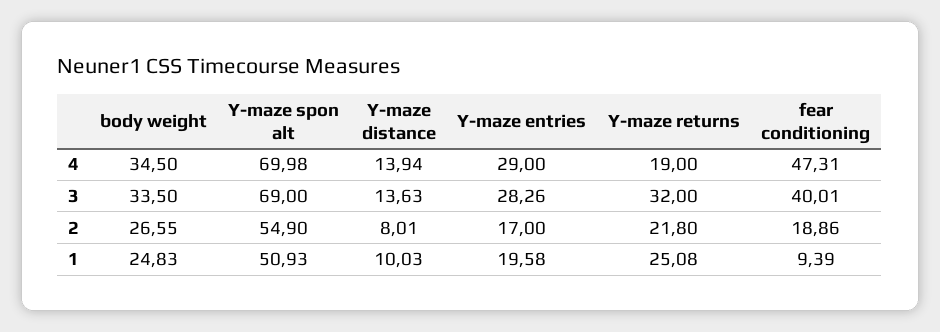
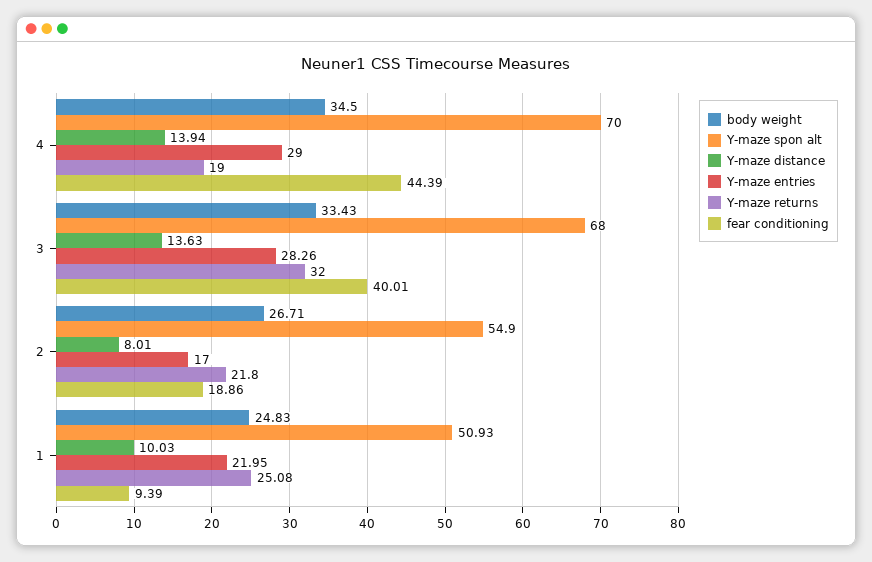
  {
    "body weight": {
      "4": 34.5,
-     "3": 33.5,
+     "3": 33.43,
-     "2": 26.55,
+     "2": 26.71,
      "1": 24.83
    },
    "Y-maze spon alt": {
-     "4": 69.98,
+     "4": 70,
-     "3": 69,
+     "3": 68,
      "2": 54.9,
      "1": 50.93
    },
    "Y-maze distance": {
      "4": 13.94,
      "3": 13.63,
      "2": 8.01,
      "1": 10.03
    },
    "Y-maze entries": {
      "4": 29,
      "3": 28.26,
      "2": 17,
-     "1": 19.58
+     "1": 21.95
    },
    "Y-maze returns": {
      "4": 19,
      "3": 32,
      "2": 21.8,
      "1": 25.08
    },
    "fear conditioning": {
-     "4": 47.31,
+     "4": 44.39,
      "3": 40.01,
      "2": 18.86,
      "1": 9.39
    }
  }

